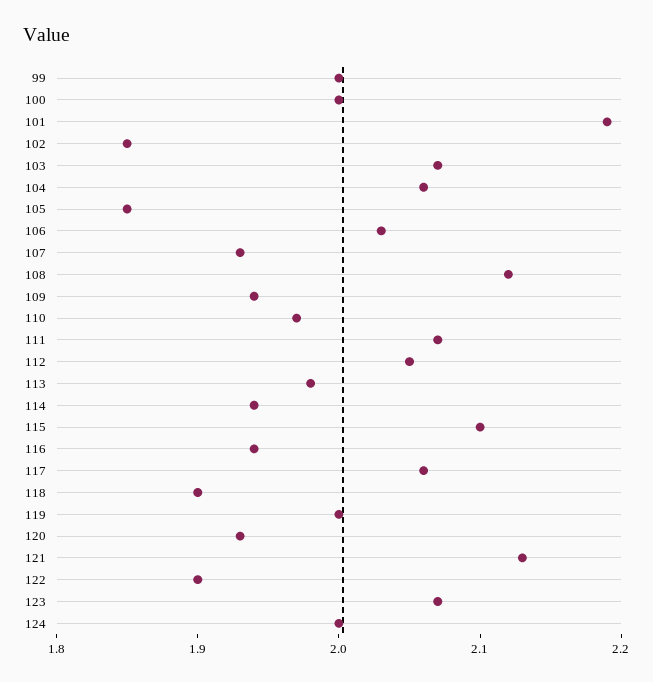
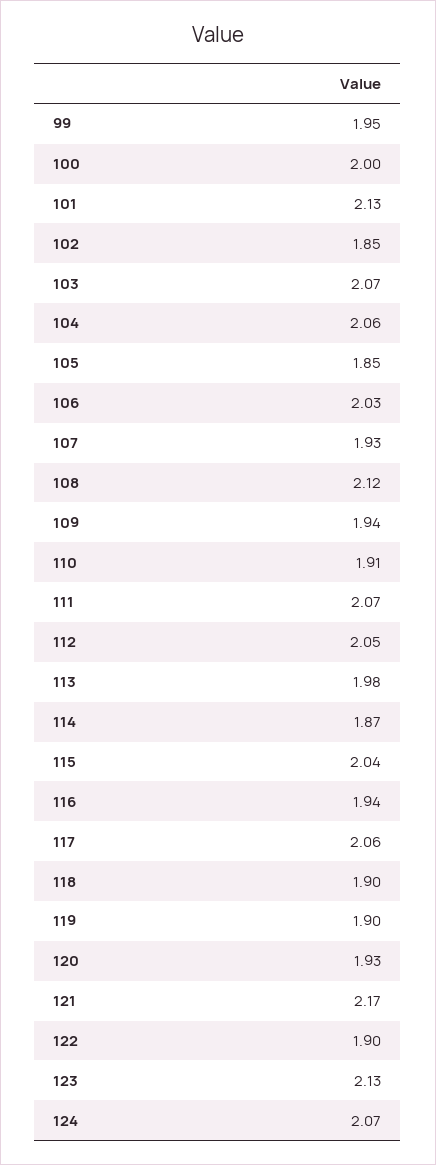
  {
-   "99": 2,
+   "99": 1.95,
    "100": 2,
-   "101": 2.19,
+   "101": 2.13,
    "102": 1.85,
    "103": 2.07,
    "104": 2.06,
    "105": 1.85,
    "106": 2.03,
    "107": 1.93,
    "108": 2.12,
    "109": 1.94,
-   "110": 1.97,
+   "110": 1.91,
    "111": 2.07,
    "112": 2.05,
    "113": 1.98,
-   "114": 1.94,
+   "114": 1.87,
-   "115": 2.1,
+   "115": 2.04,
    "116": 1.94,
    "117": 2.06,
    "118": 1.9,
-   "119": 2,
+   "119": 1.9,
    "120": 1.93,
-   "121": 2.13,
+   "121": 2.17,
    "122": 1.9,
-   "123": 2.07,
+   "123": 2.13,
-   "124": 2
+   "124": 2.07
  }

